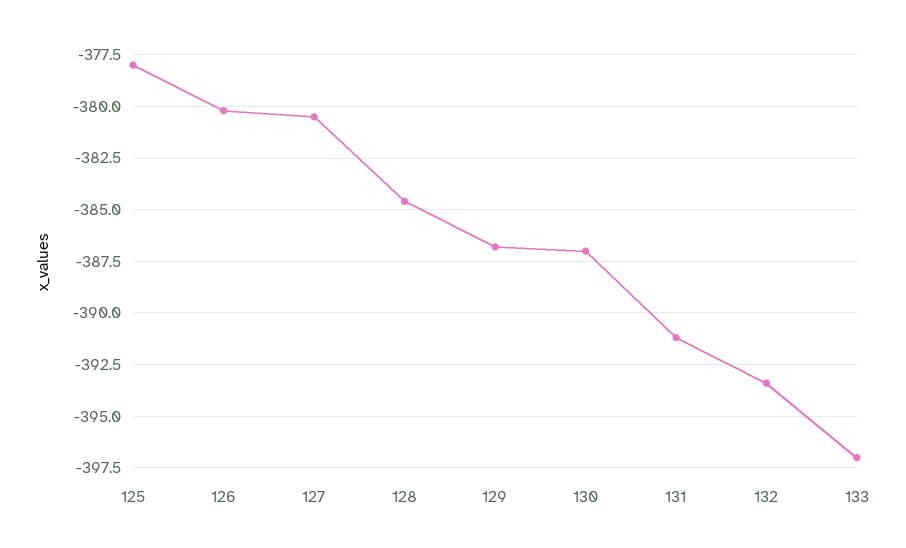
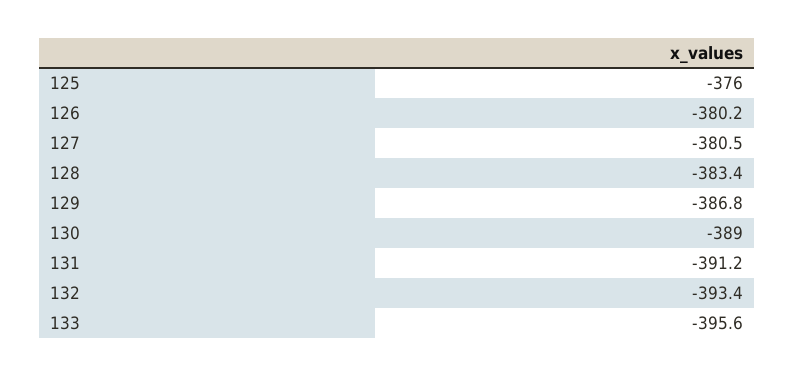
  {
-   "125": -378,
+   "125": -376,
    "126": -380.2,
    "127": -380.5,
-   "128": -384.5,
+   "128": -383.4,
    "129": -386.8,
-   "130": -387,
+   "130": -389,
    "131": -391.2,
    "132": -393.4,
-   "133": -397
+   "133": -395.6
  }

